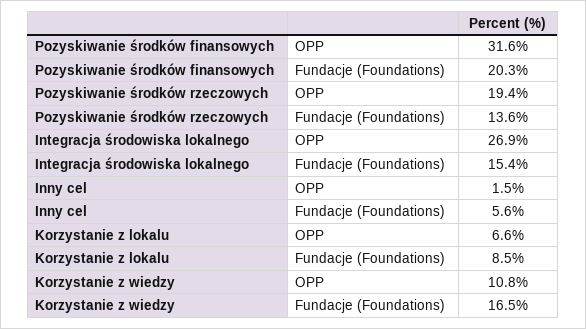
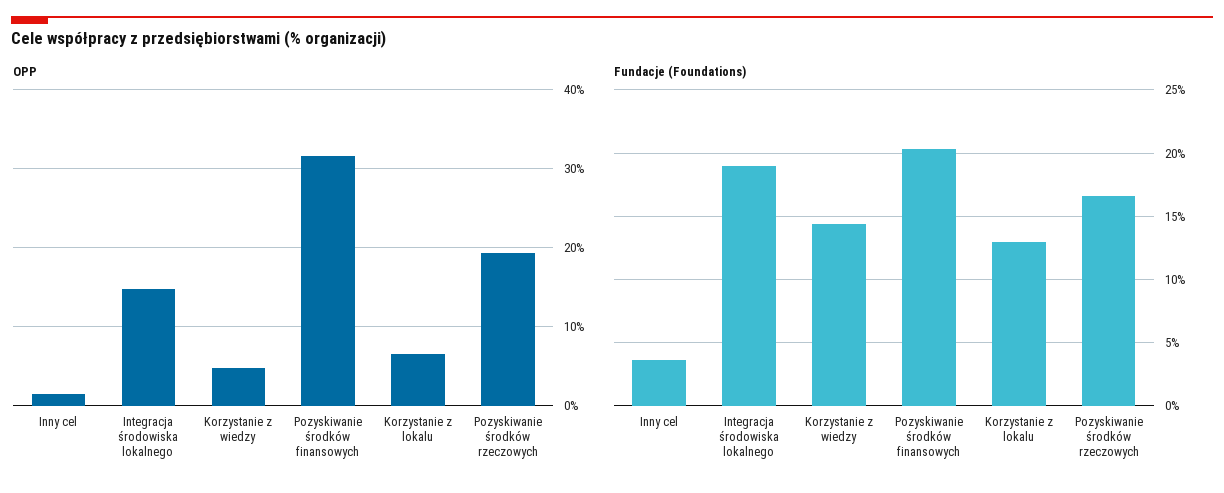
  {
    "OPP": {
      "Pozyskiwanie środków finansowych": 31.6,
      "Pozyskiwanie środków rzeczowych": 19.4,
-     "Integracja środowiska lokalnego": 26.9,
+     "Integracja środowiska lokalnego": 15,
      "Inny cel": 1.5,
      "Korzystanie z lokalu": 6.6,
-     "Korzystanie z wiedzy": 10.8
+     "Korzystanie z wiedzy": 5
    },
    "Fundacje (Foundations)": {
      "Pozyskiwanie środków finansowych": 20.3,
-     "Pozyskiwanie środków rzeczowych": 13.6,
+     "Pozyskiwanie środków rzeczowych": 16.5,
-     "Integracja środowiska lokalnego": 15.4,
+     "Integracja środowiska lokalnego": 19,
-     "Inny cel": 5.6,
+     "Inny cel": 3.5,
-     "Korzystanie z lokalu": 8.5,
+     "Korzystanie z lokalu": 13,
-     "Korzystanie z wiedzy": 16.5
+     "Korzystanie z wiedzy": 14.5
    }
  }

